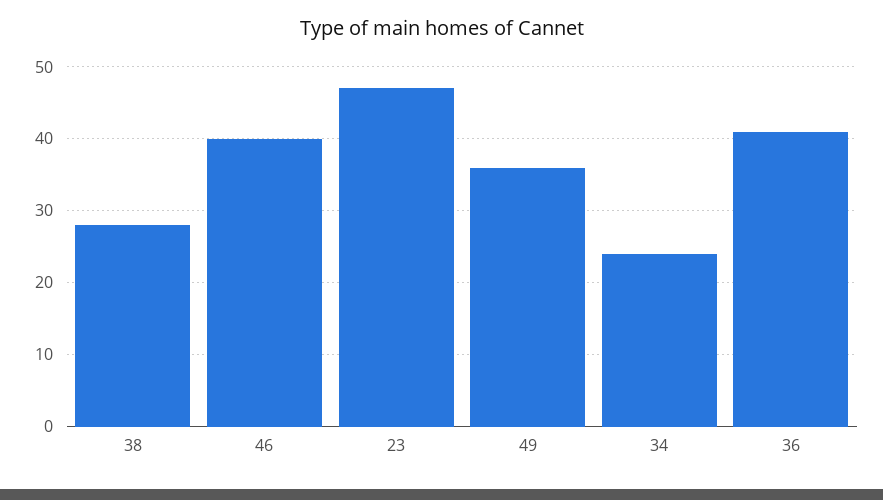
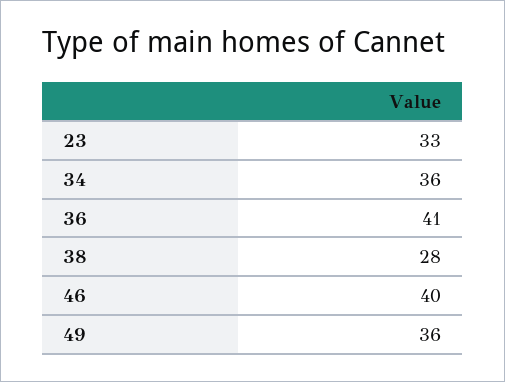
  {
    "38": 28,
    "46": 40,
-   "23": 47,
+   "23": 33,
    "49": 36,
-   "34": 24,
+   "34": 36,
    "36": 41
  }

